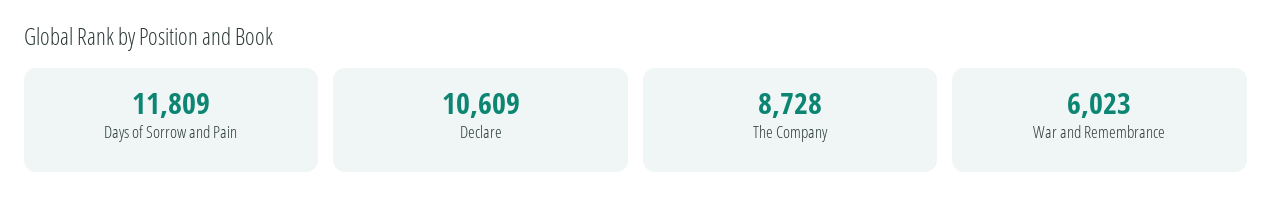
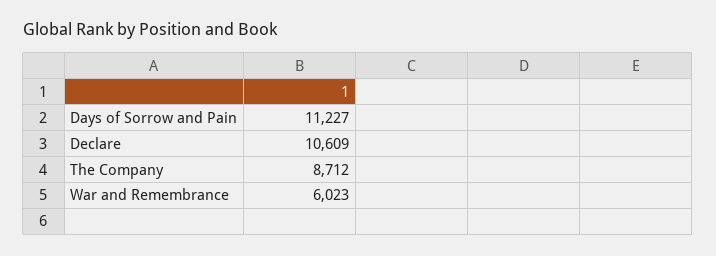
  {
-   "Days of Sorrow and Pain": 11809,
+   "Days of Sorrow and Pain": 11227,
    "Declare": 10609,
-   "The Company": 8728,
+   "The Company": 8712,
    "War and Remembrance": 6023
  }

